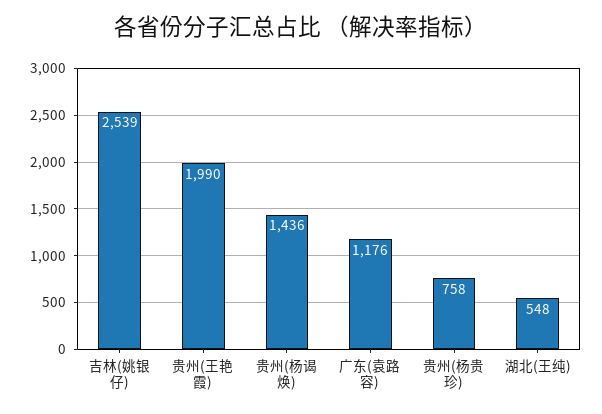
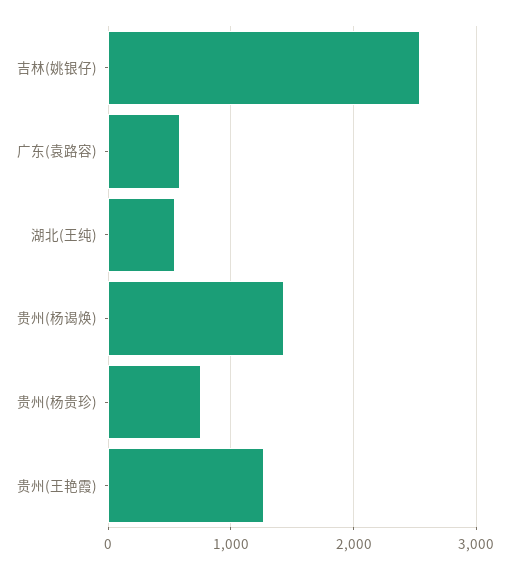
  {
    "吉林(姚银仔)": 2539,
-   "贵州(王艳霞)": 1990,
+   "贵州(王艳霞)": 1300,
    "贵州(杨谒焕)": 1436,
-   "广东(袁路容)": 1176,
+   "广东(袁路容)": 600,
    "贵州(杨贵珍)": 758,
    "湖北(王纯)": 548
  }

